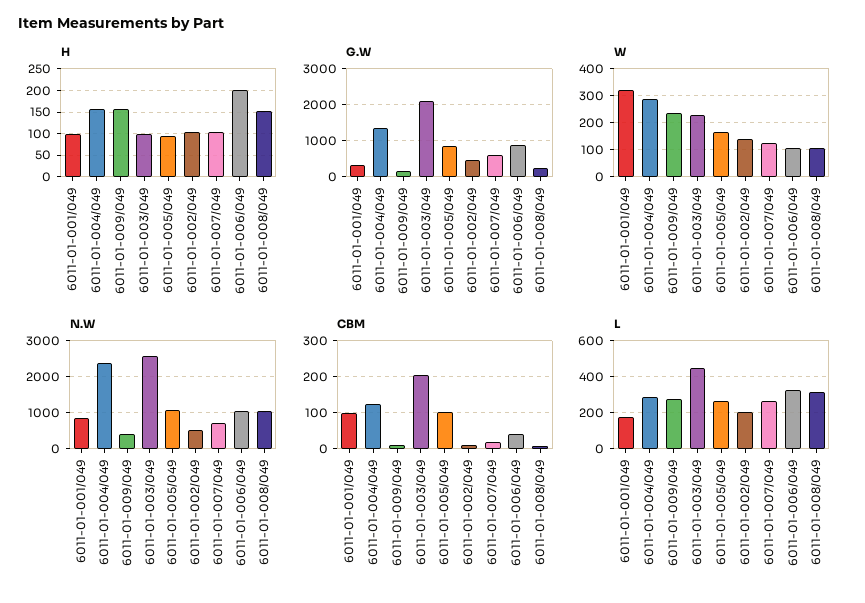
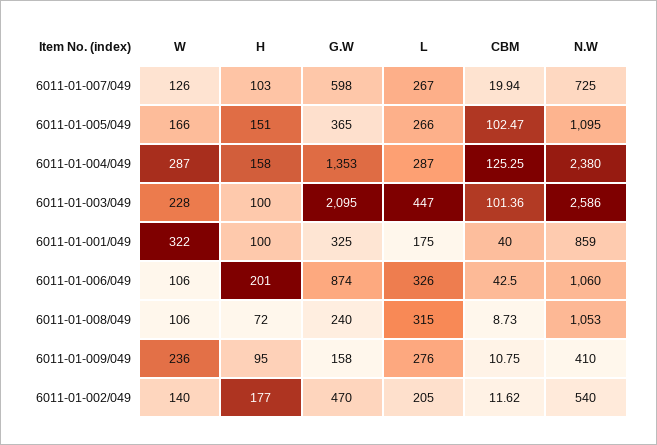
  {
    "H": {
      "6011-01-001/049": 100,
      "6011-01-004/049": 158,
-     "6011-01-009/049": 150,
+     "6011-01-009/049": 95,
      "6011-01-003/049": 100,
-     "6011-01-005/049": 100,
+     "6011-01-005/049": 151,
-     "6011-01-002/049": 100,
+     "6011-01-002/049": 177,
      "6011-01-007/049": 103,
      "6011-01-006/049": 201,
-     "6011-01-008/049": 150
+     "6011-01-008/049": 72
    },
    "G.W": {
      "6011-01-001/049": 325,
      "6011-01-004/049": 1353,
      "6011-01-009/049": 158,
      "6011-01-003/049": 2095,
-     "6011-01-005/049": 800,
+     "6011-01-005/049": 365,
      "6011-01-002/049": 470,
      "6011-01-007/049": 598,
      "6011-01-006/049": 874,
      "6011-01-008/049": 240
    },
    "W": {
      "6011-01-001/049": 322,
      "6011-01-004/049": 287,
      "6011-01-009/049": 236,
      "6011-01-003/049": 228,
      "6011-01-005/049": 166,
      "6011-01-002/049": 140,
      "6011-01-007/049": 126,
      "6011-01-006/049": 106,
      "6011-01-008/049": 106
    },
    "N.W": {
      "6011-01-001/049": 859,
      "6011-01-004/049": 2380,
      "6011-01-009/049": 410,
      "6011-01-003/049": 2586,
      "6011-01-005/049": 1095,
      "6011-01-002/049": 540,
      "6011-01-007/049": 725,
      "6011-01-006/049": 1060,
      "6011-01-008/049": 1053
    },
    "CBM": {
-     "6011-01-001/049": 100,
+     "6011-01-001/049": 40,
      "6011-01-004/049": 125.25,
      "6011-01-009/049": 10.75,
-     "6011-01-003/049": 200,
+     "6011-01-003/049": 101.36,
      "6011-01-005/049": 102.47,
      "6011-01-002/049": 11.62,
      "6011-01-007/049": 19.94,
      "6011-01-006/049": 42.5,
      "6011-01-008/049": 8.73
    },
    "L": {
      "6011-01-001/049": 175,
      "6011-01-004/049": 287,
      "6011-01-009/049": 276,
      "6011-01-003/049": 447,
      "6011-01-005/049": 266,
      "6011-01-002/049": 205,
      "6011-01-007/049": 267,
      "6011-01-006/049": 326,
      "6011-01-008/049": 315
    }
  }

